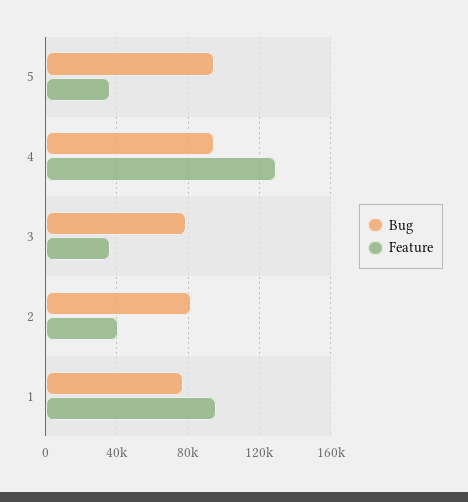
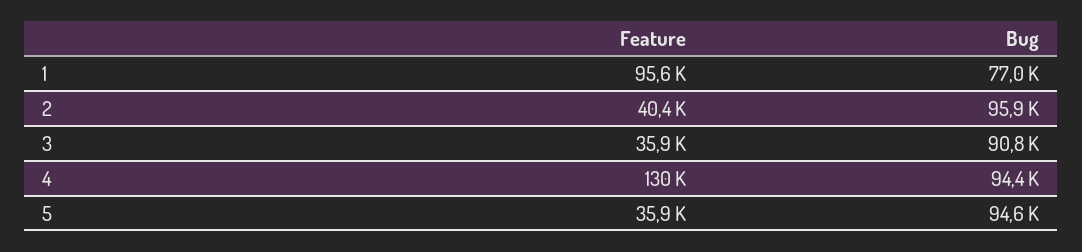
  {
    "Bug": {
      "5": 94600,
      "4": 94400,
-     "3": 80000,
+     "3": 90800,
-     "2": 80000,
+     "2": 95900,
      "1": 77000
    },
    "Feature": {
      "5": 35900,
      "4": 130000,
      "3": 35900,
      "2": 40400,
      "1": 95600
    }
  }

